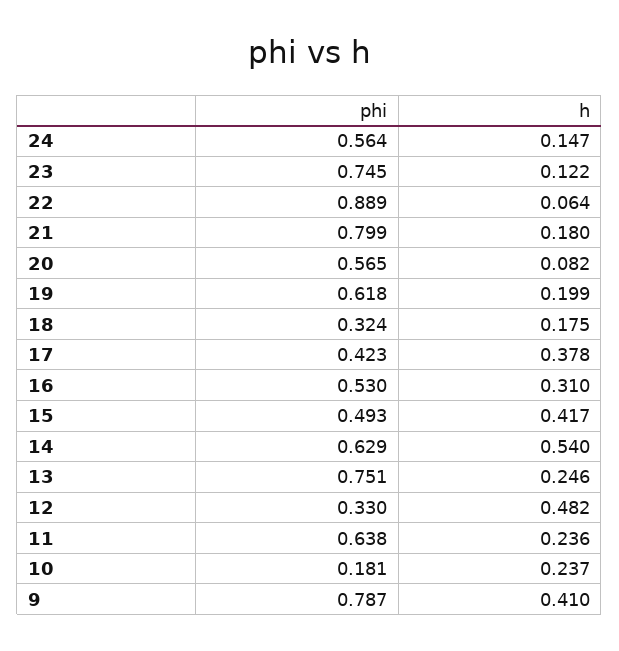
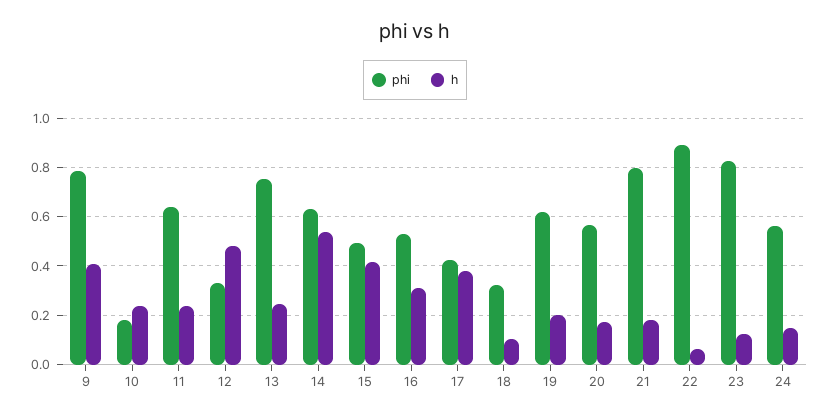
  {
    "phi": {
      "24": 0.564,
-     "23": 0.745,
+     "23": 0.825,
      "22": 0.889,
      "21": 0.799,
      "20": 0.565,
      "19": 0.618,
      "18": 0.324,
      "17": 0.423,
      "16": 0.53,
      "15": 0.493,
      "14": 0.629,
      "13": 0.751,
      "12": 0.33,
      "11": 0.638,
      "10": 0.181,
      "9": 0.787
    },
    "h": {
      "24": 0.147,
      "23": 0.122,
      "22": 0.064,
      "21": 0.18,
-     "20": 0.082,
+     "20": 0.175,
      "19": 0.199,
-     "18": 0.175,
+     "18": 0.1,
      "17": 0.378,
      "16": 0.31,
      "15": 0.417,
      "14": 0.54,
      "13": 0.246,
      "12": 0.482,
      "11": 0.236,
      "10": 0.237,
      "9": 0.41
    }
  }

